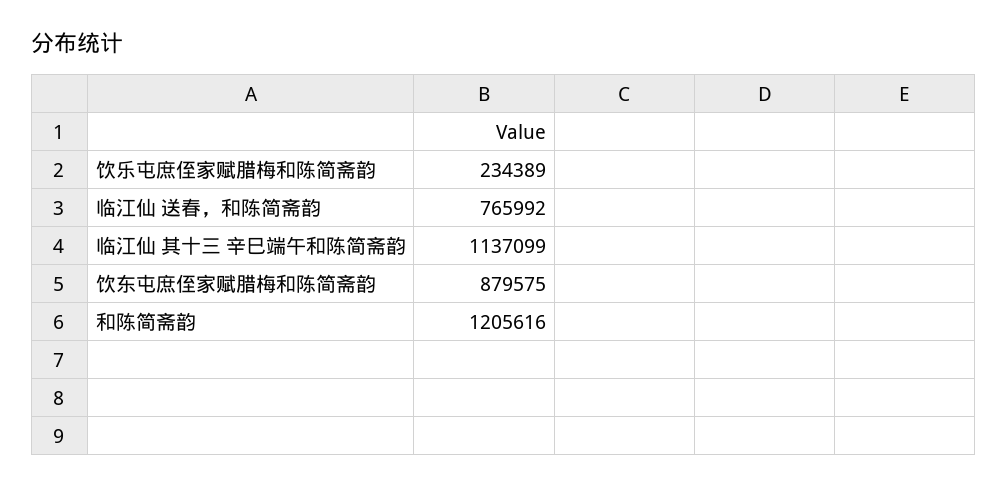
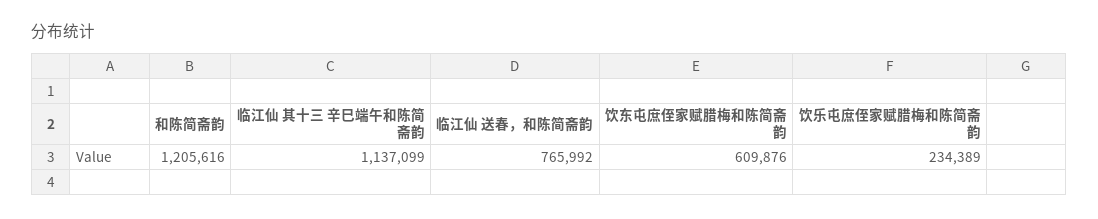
  {
    "饮乐屯庶侄家赋腊梅和陈简斋韵": 234389,
    "临江仙 送春，和陈简斋韵": 765992,
    "临江仙 其十三 辛巳端午和陈简斋韵": 1137099,
-   "饮东屯庶侄家赋腊梅和陈简斋韵": 879575,
+   "饮东屯庶侄家赋腊梅和陈简斋韵": 609876,
    "和陈简斋韵": 1205616
  }

